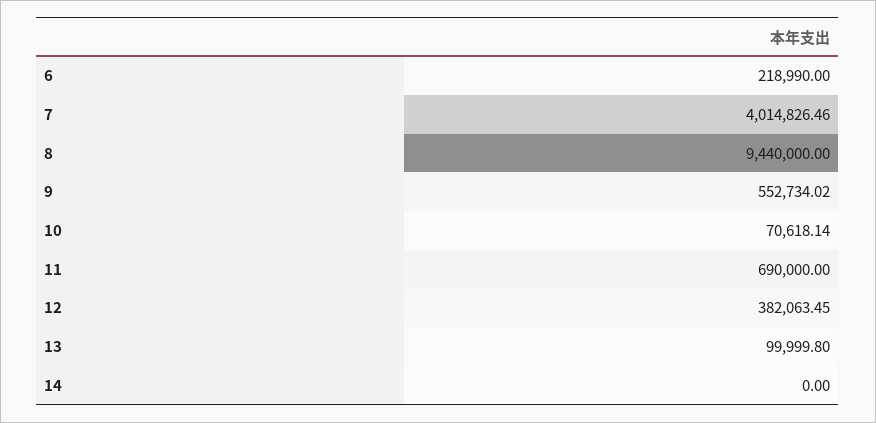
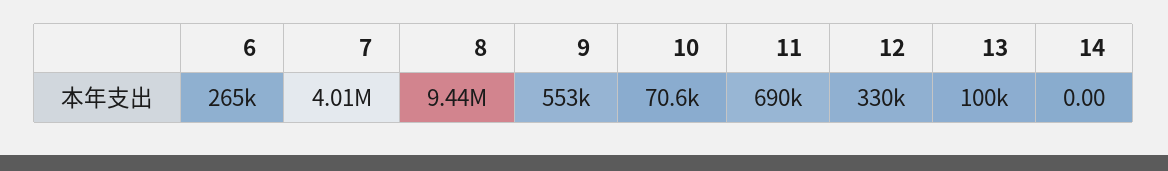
  {
-   "6": 218990,
+   "6": 265000,
    "7": 4014826.46,
    "8": 9440000,
    "9": 552734.02,
    "10": 70618.14,
    "11": 690000,
-   "12": 382063.45,
+   "12": 330000,
    "13": 99999.8,
    "14": 0
  }

